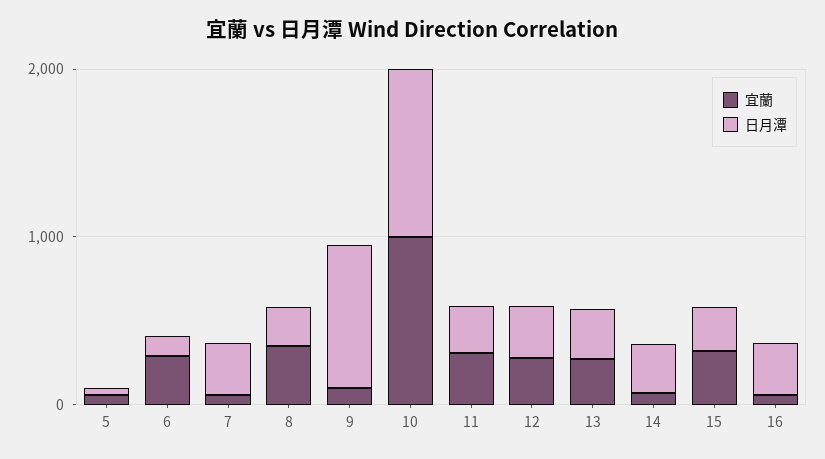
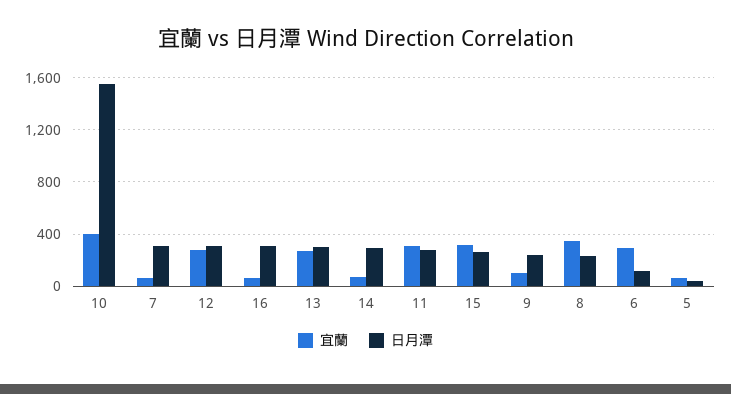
  {
    "宜蘭": {
      "5": 50,
      "6": 300,
      "7": 50,
      "8": 350,
      "9": 100,
-     "10": 1000,
+     "10": 400,
      "11": 300,
      "12": 300,
      "13": 250,
      "14": 50,
      "15": 300,
      "16": 50
    },
    "日月潭": {
      "5": 50,
      "6": 100,
      "7": 300,
      "8": 250,
-     "9": 800,
+     "9": 250,
-     "10": 1000,
+     "10": 1550,
      "11": 300,
      "12": 300,
      "13": 300,
      "14": 300,
      "15": 250,
      "16": 300
    }
  }

